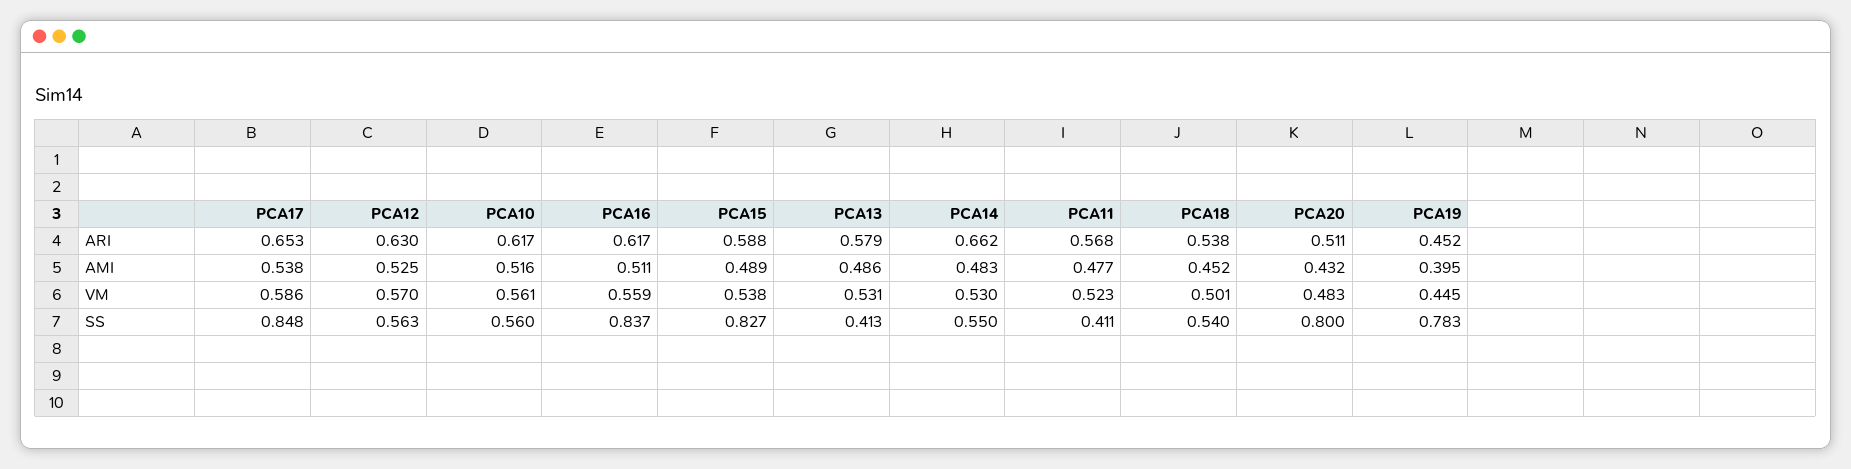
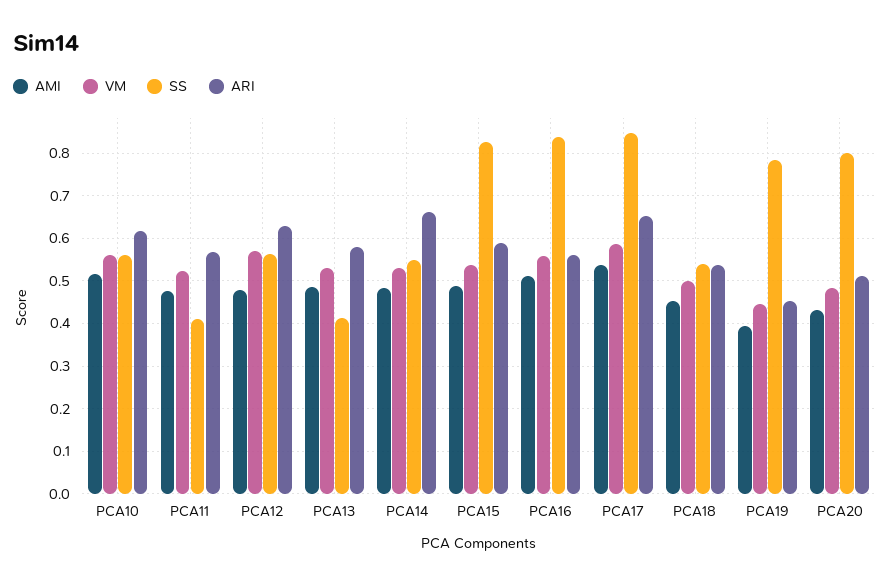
  {
    "ARI": {
      "PCA17": 0.653,
      "PCA12": 0.63,
      "PCA10": 0.617,
-     "PCA16": 0.617,
+     "PCA16": 0.56,
      "PCA15": 0.588,
      "PCA13": 0.579,
      "PCA14": 0.662,
      "PCA11": 0.568,
      "PCA18": 0.538,
      "PCA20": 0.511,
      "PCA19": 0.452
    },
    "AMI": {
      "PCA17": 0.538,
-     "PCA12": 0.525,
+     "PCA12": 0.48,
      "PCA10": 0.516,
      "PCA16": 0.511,
      "PCA15": 0.489,
      "PCA13": 0.486,
      "PCA14": 0.483,
      "PCA11": 0.477,
      "PCA18": 0.452,
      "PCA20": 0.432,
      "PCA19": 0.395
    },
    "VM": {
      "PCA17": 0.586,
      "PCA12": 0.57,
      "PCA10": 0.561,
      "PCA16": 0.559,
      "PCA15": 0.538,
      "PCA13": 0.531,
      "PCA14": 0.53,
      "PCA11": 0.523,
      "PCA18": 0.501,
      "PCA20": 0.483,
      "PCA19": 0.445
    },
    "SS": {
      "PCA17": 0.848,
      "PCA12": 0.563,
      "PCA10": 0.56,
      "PCA16": 0.837,
      "PCA15": 0.827,
      "PCA13": 0.413,
      "PCA14": 0.55,
      "PCA11": 0.411,
      "PCA18": 0.54,
      "PCA20": 0.8,
      "PCA19": 0.783
    }
  }

